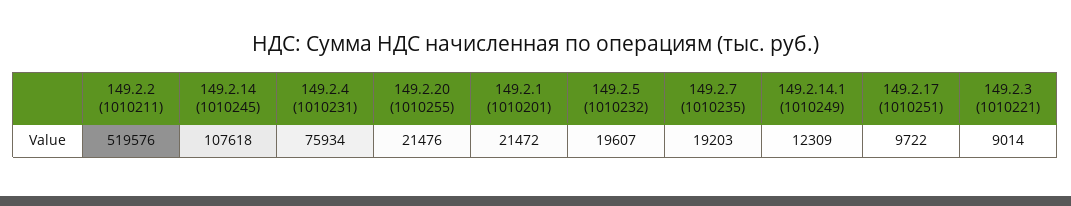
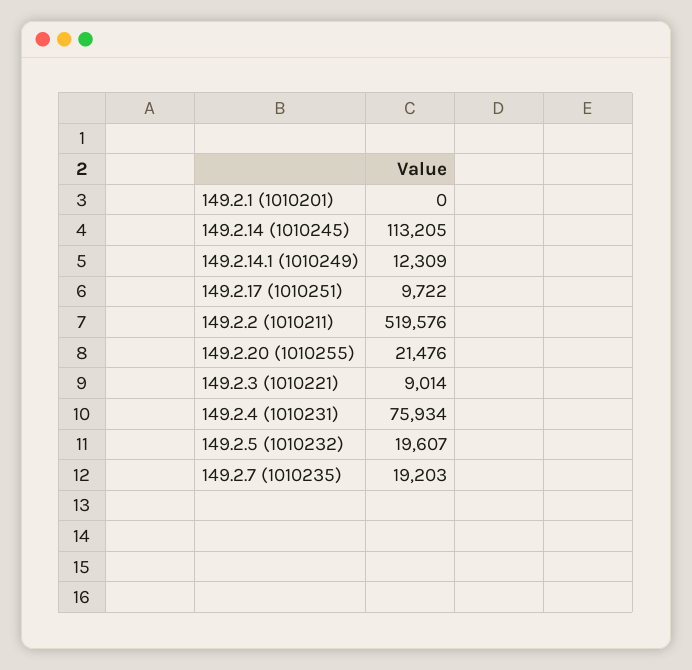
  {
    "149.2.2 (1010211)": 519576,
-   "149.2.14 (1010245)": 107618,
+   "149.2.14 (1010245)": 113205,
    "149.2.4 (1010231)": 75934,
    "149.2.20 (1010255)": 21476,
-   "149.2.1 (1010201)": 21472,
+   "149.2.1 (1010201)": 0,
    "149.2.5 (1010232)": 19607,
    "149.2.7 (1010235)": 19203,
    "149.2.14.1 (1010249)": 12309,
    "149.2.17 (1010251)": 9722,
    "149.2.3 (1010221)": 9014
  }

